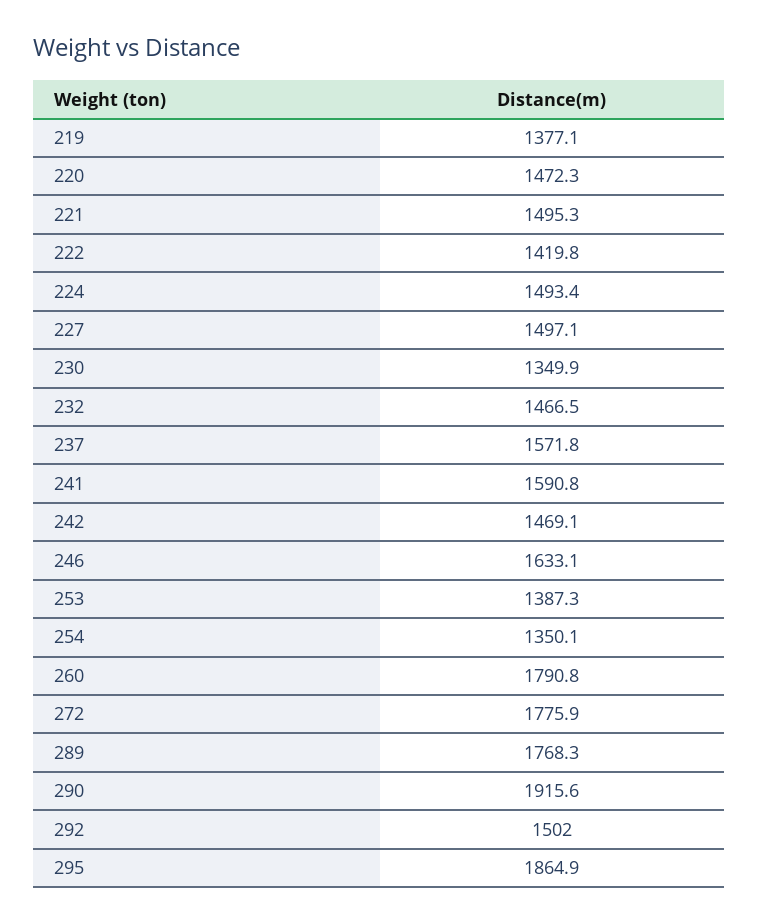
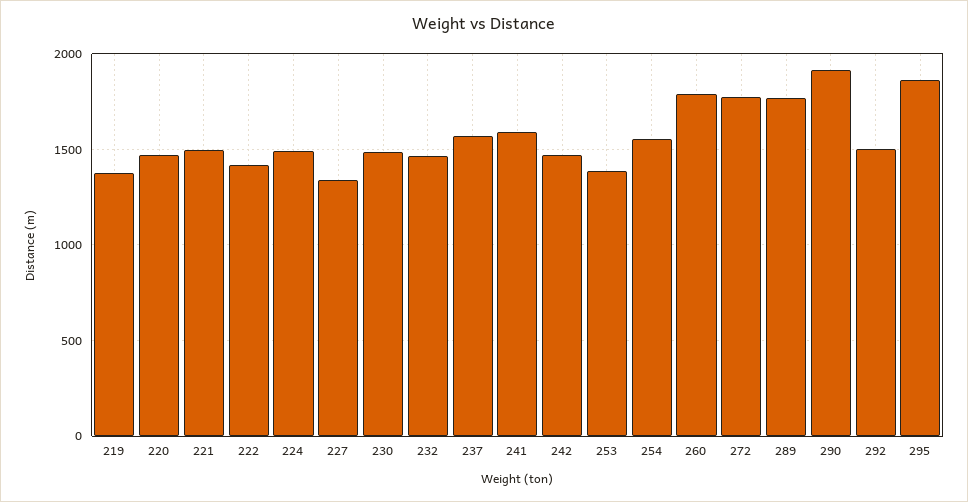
  {
    "219": 1377.1,
    "220": 1472.3,
    "221": 1495.3,
    "222": 1419.8,
    "224": 1493.4,
-   "227": 1497.1,
+   "227": 1350,
-   "230": 1349.9,
+   "230": 1500,
    "232": 1466.5,
    "237": 1571.8,
    "241": 1590.8,
    "242": 1469.1,
-   "246": 1633.1,
    "253": 1387.3,
-   "254": 1350.1,
+   "254": 1550,
    "260": 1790.8,
    "272": 1775.9,
    "289": 1768.3,
    "290": 1915.6,
    "292": 1502,
    "295": 1864.9
  }

